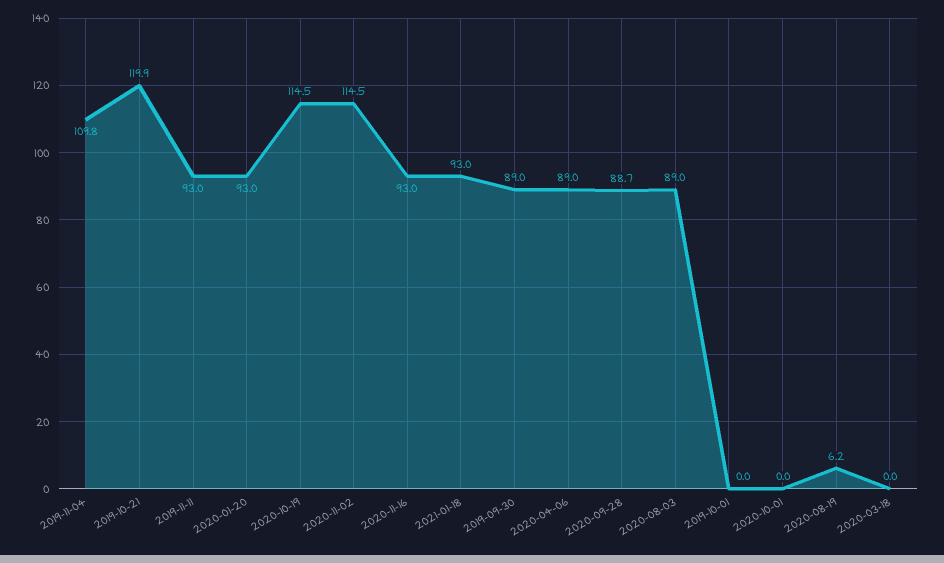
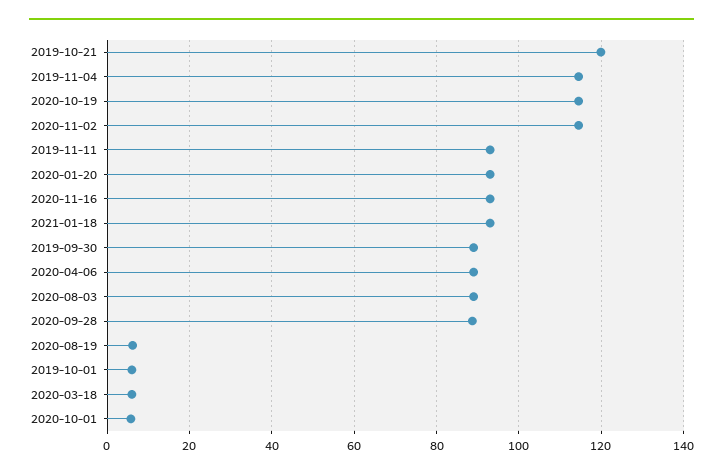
  {
-   "2019-11-04": 109.8,
+   "2019-11-04": 114,
    "2019-10-21": 119.9,
    "2019-11-11": 93,
    "2020-01-20": 93,
    "2020-10-19": 114.5,
    "2020-11-02": 114.5,
    "2020-11-16": 93,
    "2021-01-18": 93,
    "2019-09-30": 89,
    "2020-04-06": 89,
    "2020-09-28": 88.7,
    "2020-08-03": 89,
-   "2019-10-01": 0,
+   "2019-10-01": 6,
-   "2020-10-01": 0,
+   "2020-10-01": 6,
    "2020-08-19": 6.2,
-   "2020-03-18": 0
+   "2020-03-18": 6
  }

